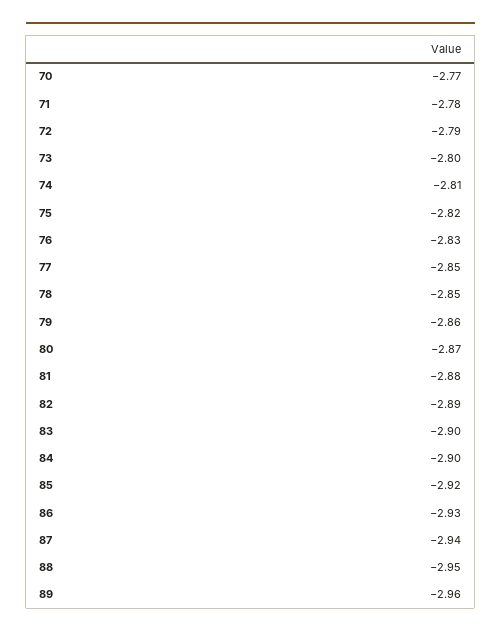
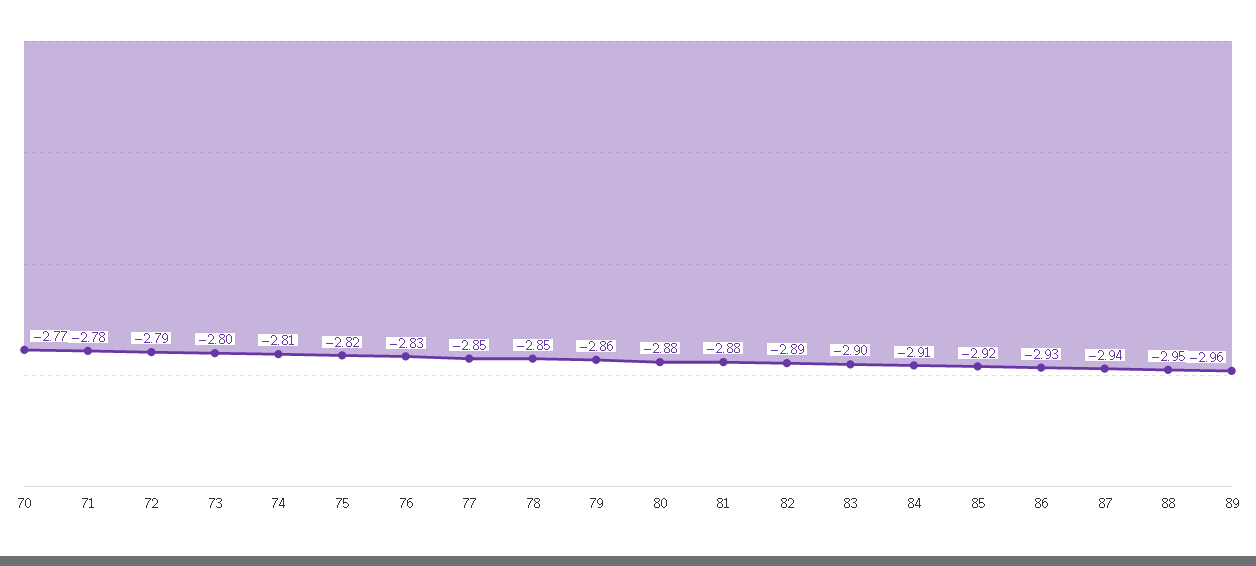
  {
    "70": -2.77,
    "71": -2.78,
    "72": -2.79,
    "73": -2.8,
    "74": -2.81,
    "75": -2.82,
    "76": -2.83,
    "77": -2.85,
    "78": -2.85,
    "79": -2.86,
-   "80": -2.87,
+   "80": -2.88,
    "81": -2.88,
    "82": -2.89,
    "83": -2.9,
-   "84": -2.9,
+   "84": -2.91,
    "85": -2.92,
    "86": -2.93,
    "87": -2.94,
    "88": -2.95,
    "89": -2.96
  }

